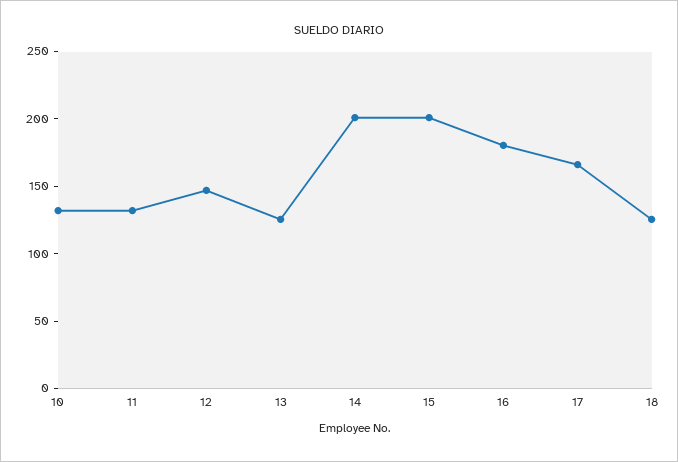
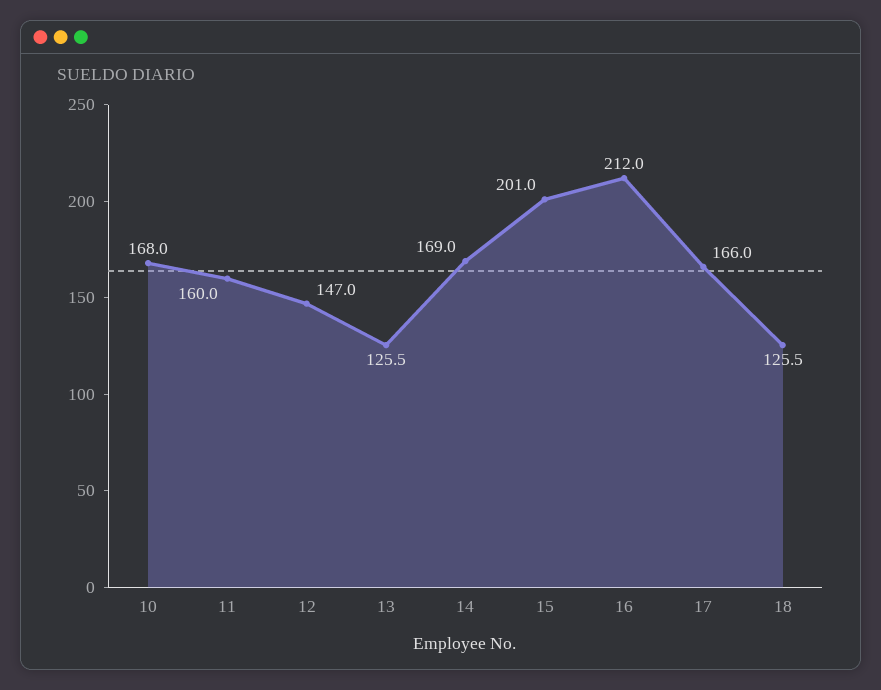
  {
-   "10": 130,
+   "10": 168,
-   "11": 130,
+   "11": 160,
    "12": 147,
    "13": 125.5,
-   "14": 200,
+   "14": 169,
    "15": 201,
-   "16": 180,
+   "16": 212,
    "17": 166,
    "18": 125.5
  }

